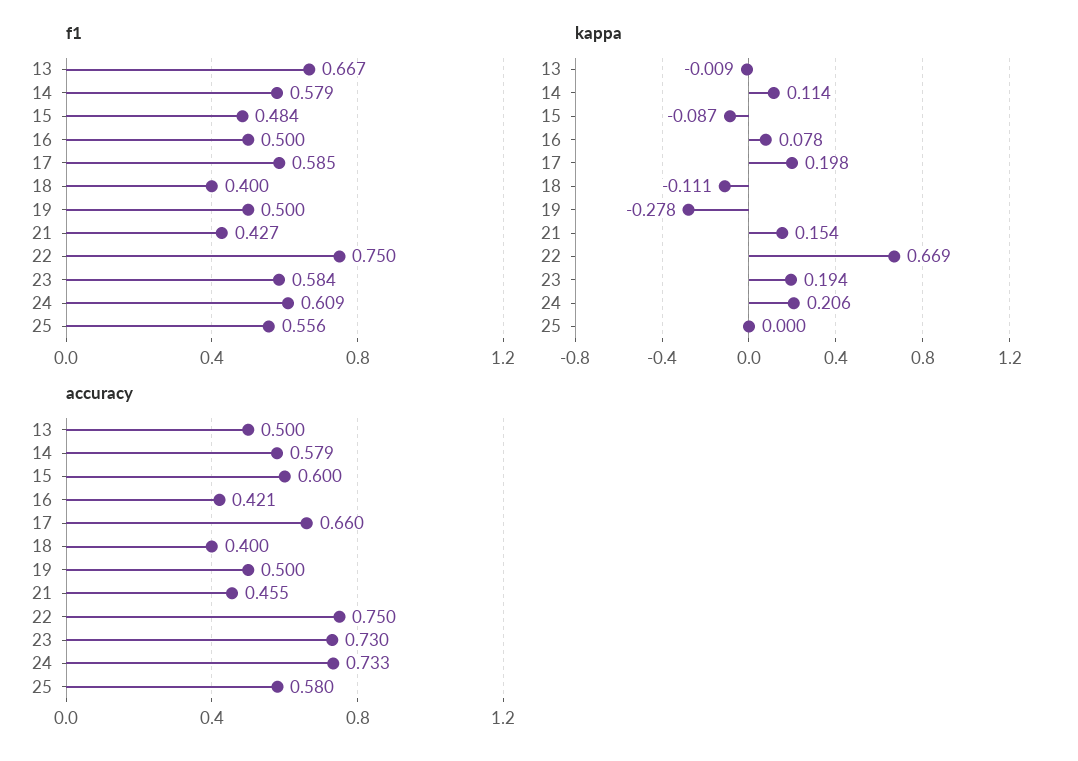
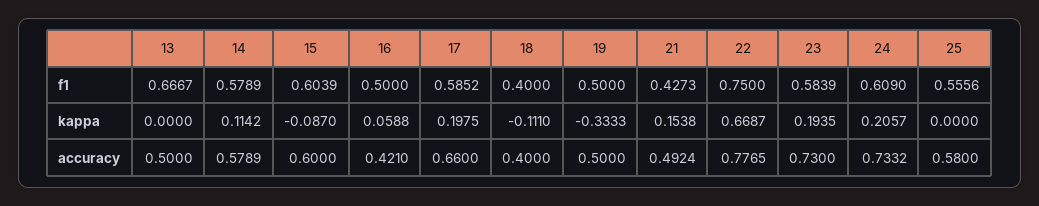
  {
    "f1": {
      "13": 0.6667,
      "14": 0.5789,
-     "15": 0.484,
+     "15": 0.6039,
      "16": 0.5,
      "17": 0.5852,
      "18": 0.4,
      "19": 0.5,
      "21": 0.4273,
      "22": 0.75,
      "23": 0.5839,
      "24": 0.609,
      "25": 0.5556
    },
    "kappa": {
-     "13": -0.009,
+     "13": 0,
      "14": 0.1142,
      "15": -0.087,
-     "16": 0.078,
+     "16": 0.0588,
      "17": 0.1975,
      "18": -0.111,
-     "19": -0.278,
+     "19": -0.3333,
      "21": 0.1538,
      "22": 0.6687,
      "23": 0.1935,
      "24": 0.2057,
      "25": 0
    },
    "accuracy": {
      "13": 0.5,
      "14": 0.5789,
      "15": 0.6,
      "16": 0.421,
      "17": 0.66,
      "18": 0.4,
      "19": 0.5,
-     "21": 0.455,
+     "21": 0.4924,
-     "22": 0.75,
+     "22": 0.7765,
      "23": 0.73,
      "24": 0.7332,
      "25": 0.58
    }
  }

